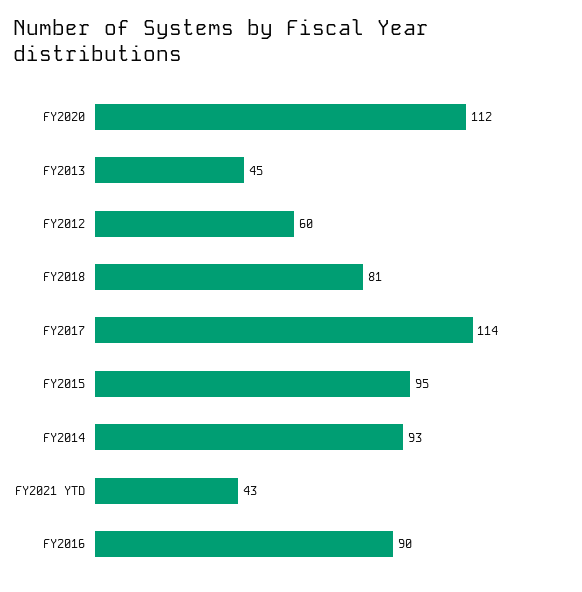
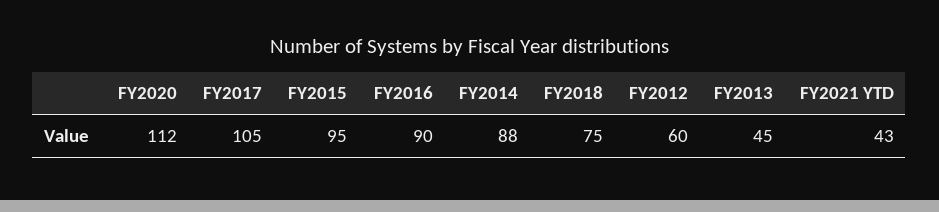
  {
    "FY2020": 112,
    "FY2013": 45,
    "FY2012": 60,
-   "FY2018": 81,
+   "FY2018": 75,
-   "FY2017": 114,
+   "FY2017": 105,
    "FY2015": 95,
-   "FY2014": 93,
+   "FY2014": 88,
    "FY2021 YTD": 43,
    "FY2016": 90
  }

